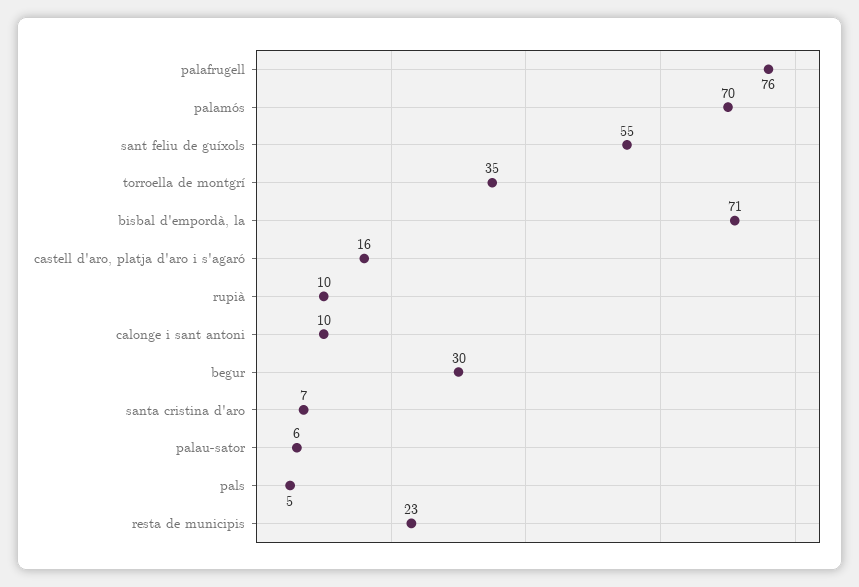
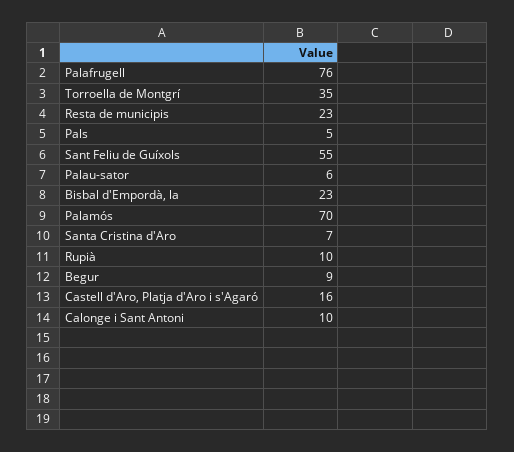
  {
    "palafrugell": 76,
    "palamós": 70,
    "sant feliu de guíxols": 55,
    "torroella de montgrí": 35,
-   "bisbal d'empordà, la": 71,
+   "bisbal d'empordà, la": 23,
    "castell d'aro, platja d'aro i s'agaró": 16,
    "rupià": 10,
    "calonge i sant antoni": 10,
-   "begur": 30,
+   "begur": 9,
    "santa cristina d'aro": 7,
    "palau-sator": 6,
    "pals": 5,
    "resta de municipis": 23
  }

